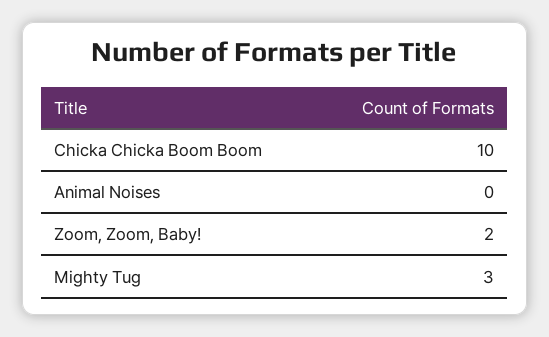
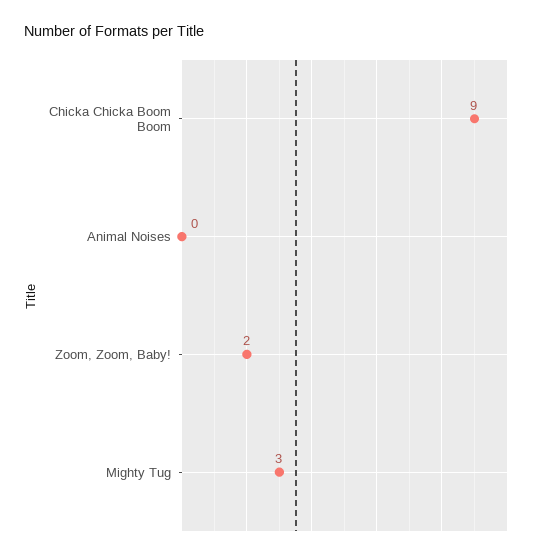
  {
-   "Chicka Chicka Boom Boom": 10,
+   "Chicka Chicka Boom Boom": 9,
    "Animal Noises": 0,
    "Zoom, Zoom, Baby!": 2,
    "Mighty Tug": 3
  }

